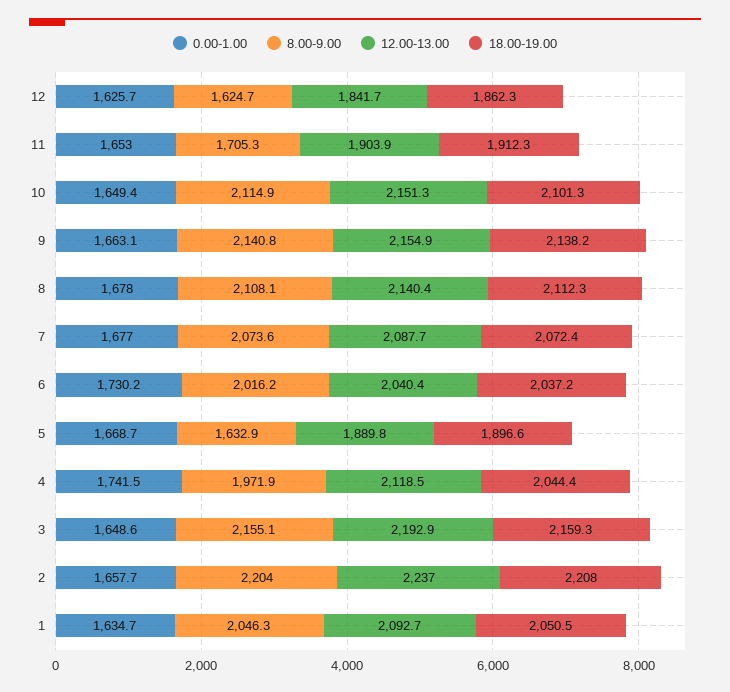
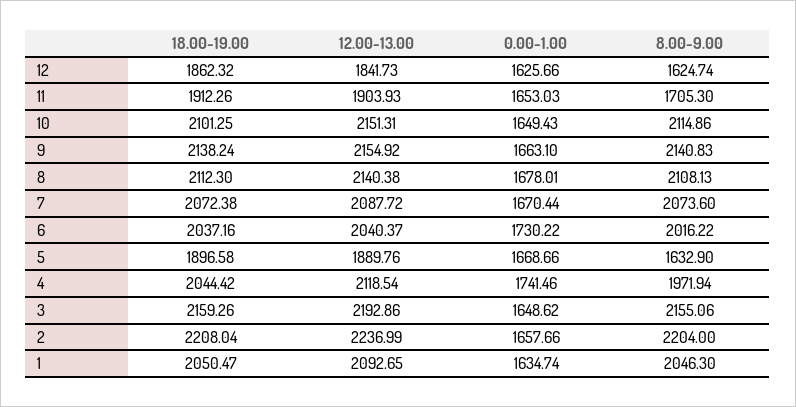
  {
    "0.00-1.00": {
      "12": 1625.66,
      "11": 1653.03,
      "10": 1649.43,
      "9": 1663.1,
      "8": 1678.01,
-     "7": 1677,
+     "7": 1670.44,
      "6": 1730.22,
      "5": 1668.66,
      "4": 1741.46,
      "3": 1648.62,
      "2": 1657.66,
      "1": 1634.74
    },
    "8.00-9.00": {
      "12": 1624.74,
      "11": 1705.3,
      "10": 2114.86,
      "9": 2140.83,
      "8": 2108.13,
      "7": 2073.6,
      "6": 2016.22,
      "5": 1632.9,
      "4": 1971.94,
      "3": 2155.06,
      "2": 2204,
      "1": 2046.3
    },
    "12.00-13.00": {
      "12": 1841.73,
      "11": 1903.93,
      "10": 2151.31,
      "9": 2154.92,
      "8": 2140.38,
      "7": 2087.72,
      "6": 2040.37,
      "5": 1889.76,
      "4": 2118.54,
      "3": 2192.86,
      "2": 2236.99,
      "1": 2092.65
    },
    "18.00-19.00": {
      "12": 1862.32,
      "11": 1912.26,
      "10": 2101.25,
      "9": 2138.24,
      "8": 2112.3,
      "7": 2072.38,
      "6": 2037.16,
      "5": 1896.58,
      "4": 2044.42,
      "3": 2159.26,
      "2": 2208.04,
      "1": 2050.47
    }
  }

